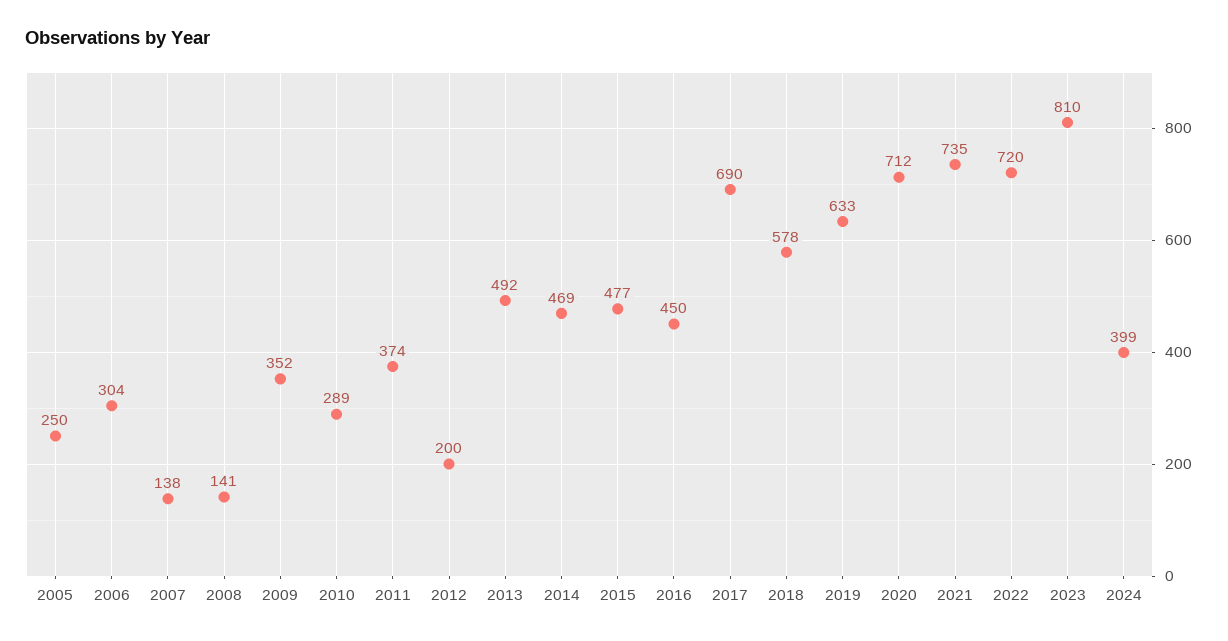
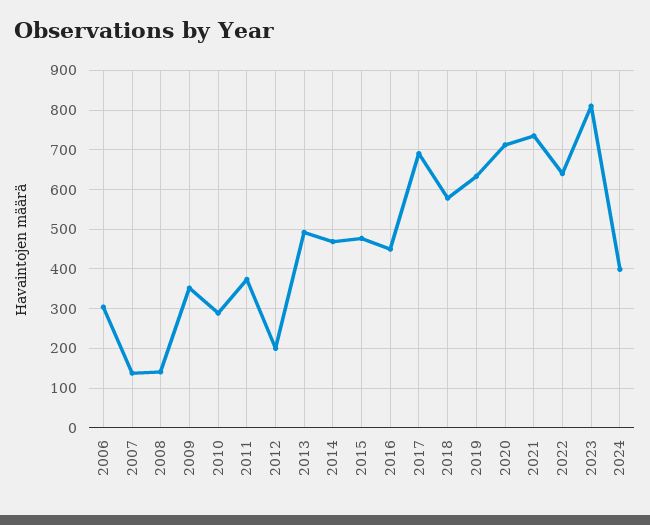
  {
-   "2005": 250,
    "2006": 304,
    "2007": 138,
    "2008": 141,
    "2009": 352,
    "2010": 289,
    "2011": 374,
    "2012": 200,
    "2013": 492,
    "2014": 469,
    "2015": 477,
    "2016": 450,
    "2017": 690,
    "2018": 578,
    "2019": 633,
    "2020": 712,
    "2021": 735,
-   "2022": 720,
+   "2022": 640,
    "2023": 810,
    "2024": 399
  }

